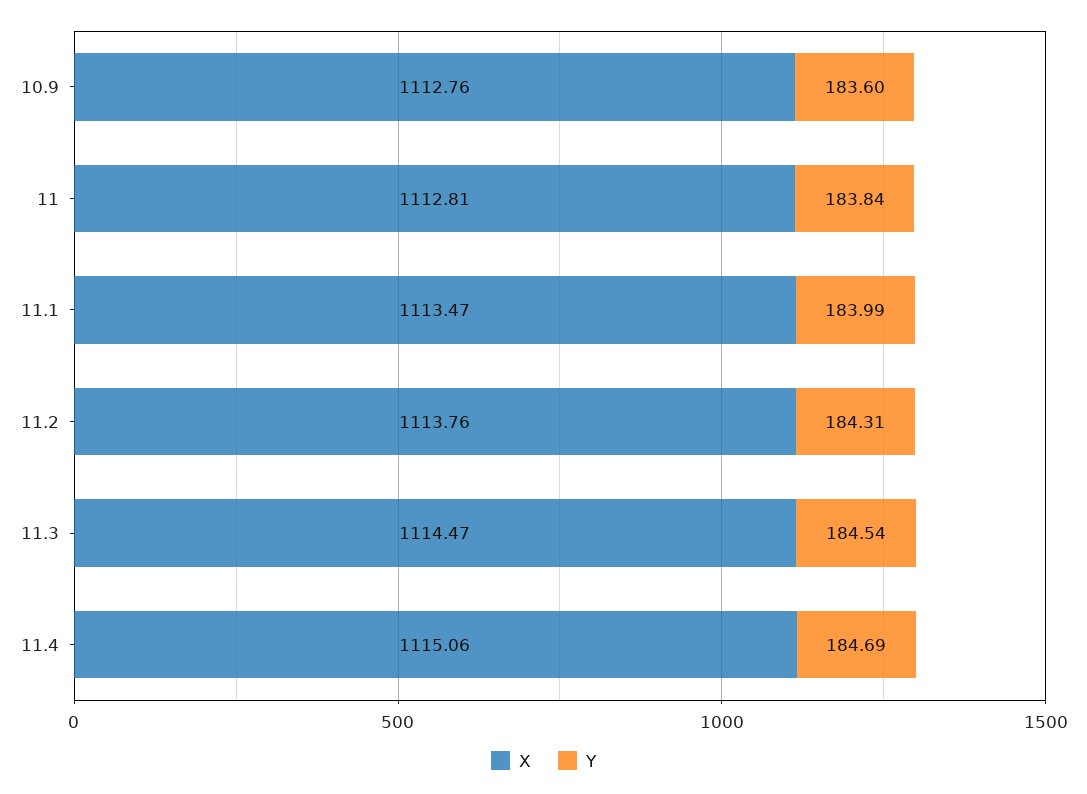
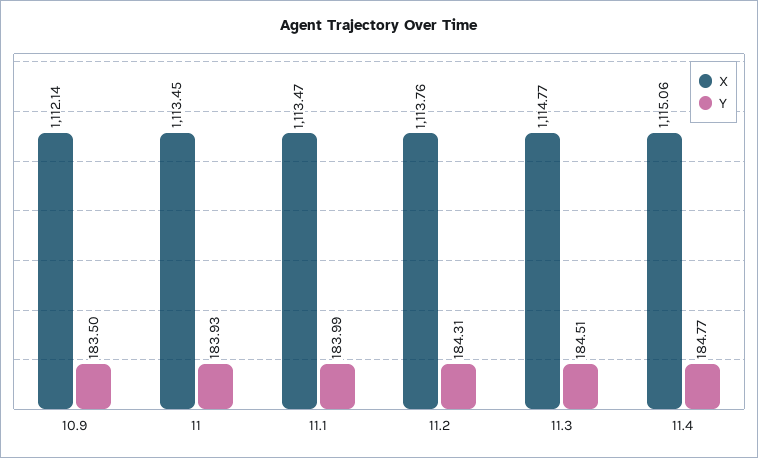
  {
    "X": {
-     "10.9": 1112.76,
+     "10.9": 1112.14,
-     "11": 1112.81,
+     "11": 1113.45,
      "11.1": 1113.47,
      "11.2": 1113.76,
-     "11.3": 1114.47,
+     "11.3": 1114.77,
      "11.4": 1115.06
    },
    "Y": {
-     "10.9": 183.6,
+     "10.9": 183.5,
-     "11": 183.84,
+     "11": 183.93,
      "11.1": 183.99,
      "11.2": 184.31,
-     "11.3": 184.54,
+     "11.3": 184.51,
-     "11.4": 184.69
+     "11.4": 184.77
    }
  }

